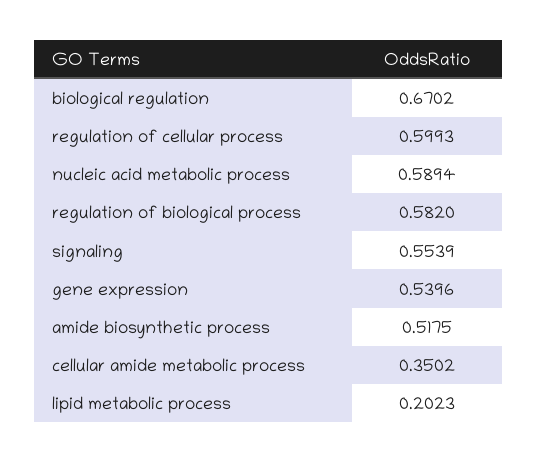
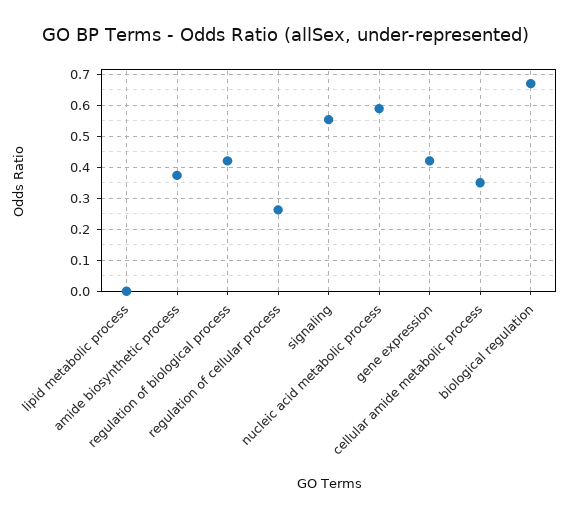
  {
    "biological regulation": 0.6702,
-   "regulation of cellular process": 0.5993,
+   "regulation of cellular process": 0.26,
    "nucleic acid metabolic process": 0.5894,
-   "regulation of biological process": 0.582,
+   "regulation of biological process": 0.42,
    "signaling": 0.5539,
-   "gene expression": 0.5396,
+   "gene expression": 0.42,
-   "amide biosynthetic process": 0.5175,
+   "amide biosynthetic process": 0.38,
    "cellular amide metabolic process": 0.3502,
-   "lipid metabolic process": 0.2023
+   "lipid metabolic process": 0
  }

